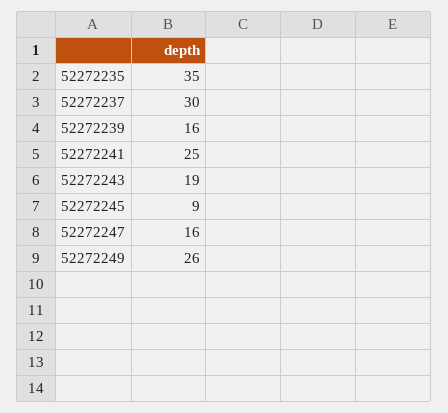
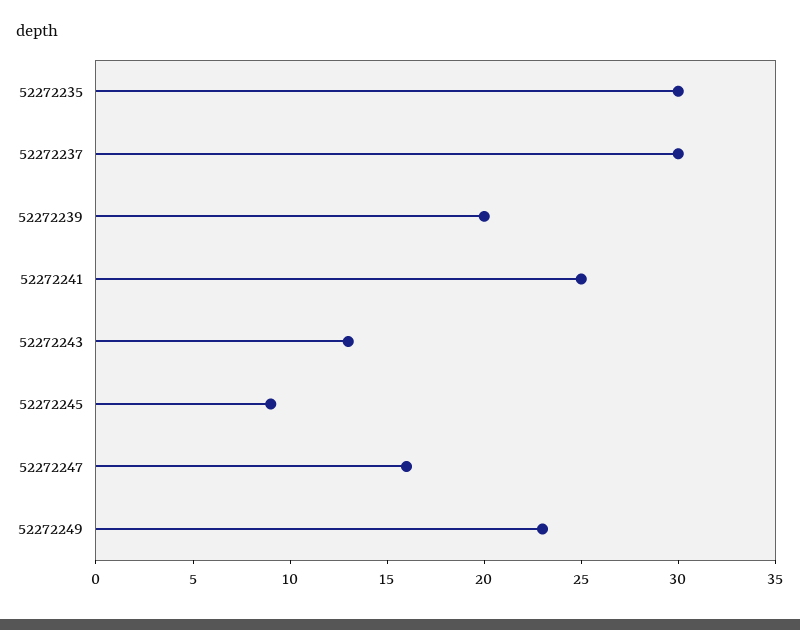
  {
-   "52272235": 35,
+   "52272235": 30,
    "52272237": 30,
-   "52272239": 16,
+   "52272239": 20,
    "52272241": 25,
-   "52272243": 19,
+   "52272243": 13,
    "52272245": 9,
    "52272247": 16,
-   "52272249": 26
+   "52272249": 23
  }

